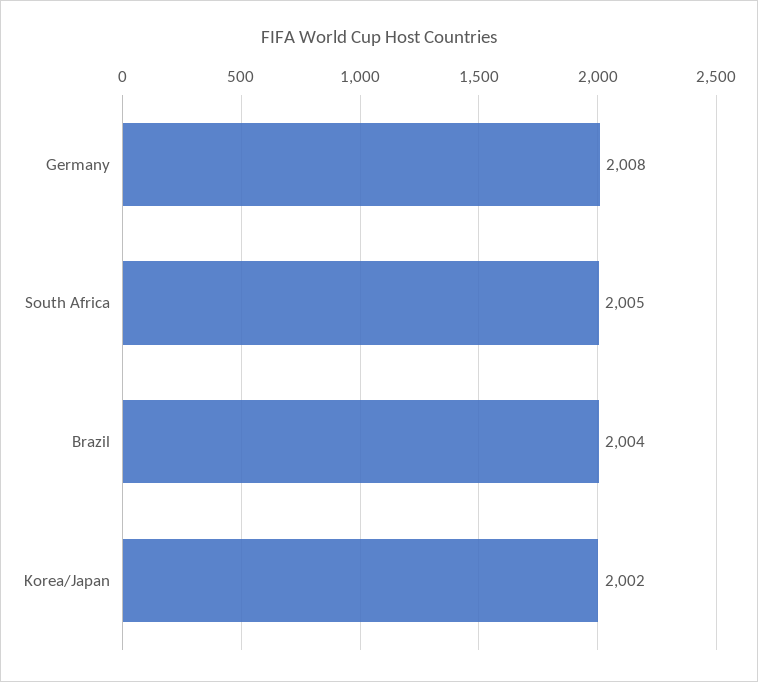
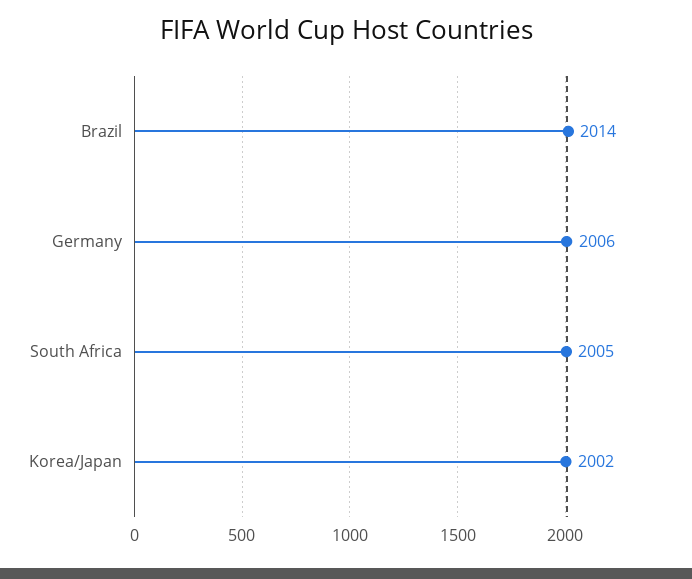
  {
-   "Germany": 2008,
+   "Germany": 2006,
    "South Africa": 2005,
-   "Brazil": 2004,
+   "Brazil": 2014,
    "Korea/Japan": 2002
  }

